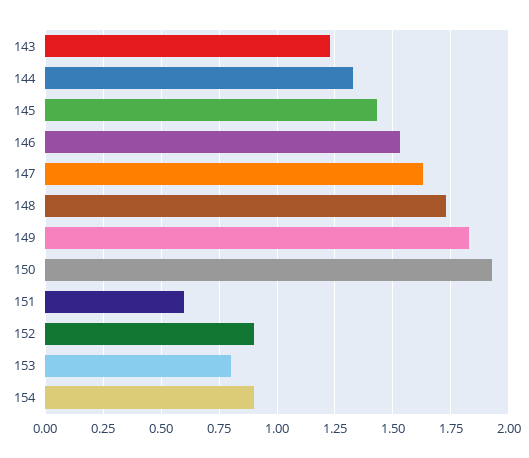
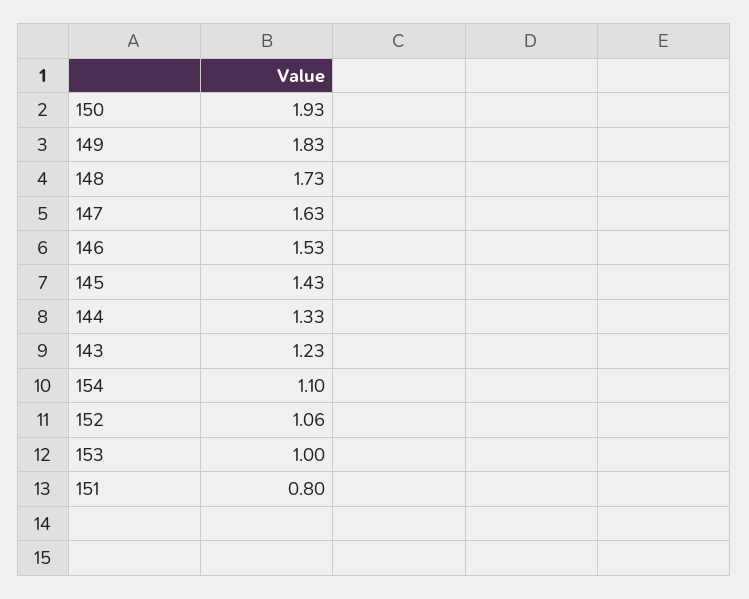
  {
    "143": 1.23,
    "144": 1.33,
    "145": 1.43,
    "146": 1.53,
    "147": 1.63,
    "148": 1.73,
    "149": 1.83,
    "150": 1.93,
-   "151": 0.6,
+   "151": 0.8,
-   "152": 0.9,
+   "152": 1.06,
-   "153": 0.8,
+   "153": 1,
-   "154": 0.9
+   "154": 1.1
  }

